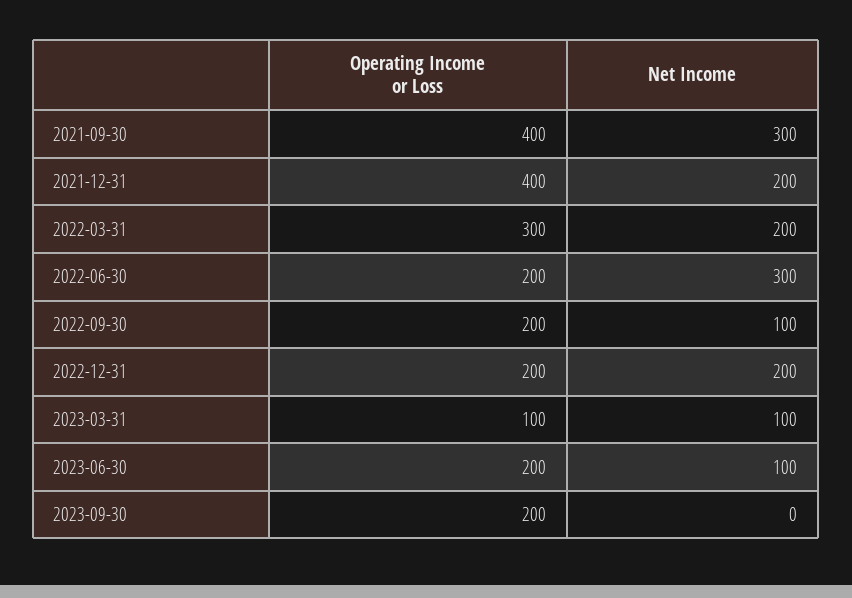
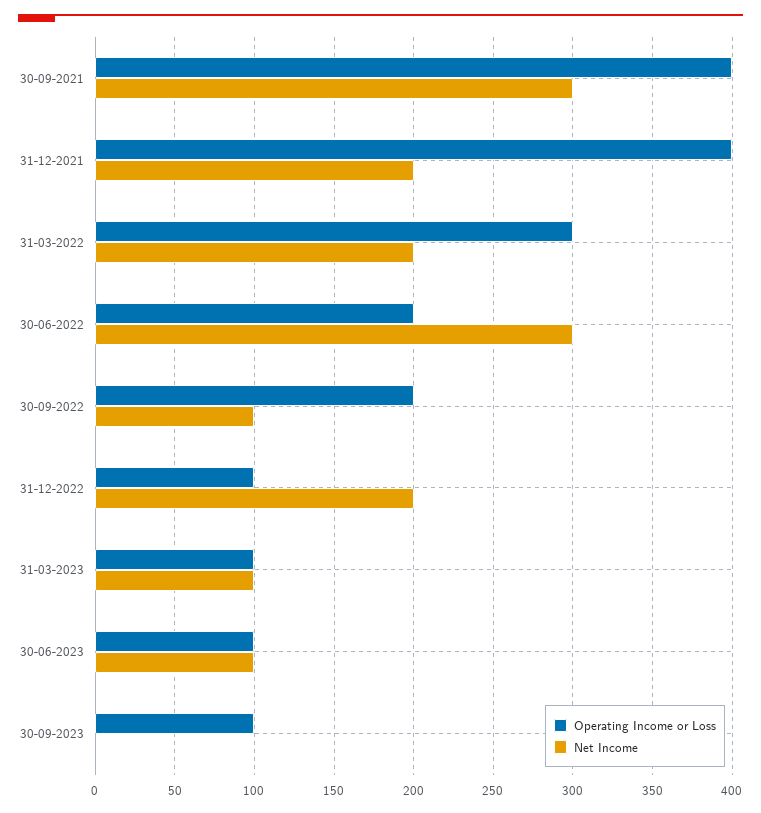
  {
    "Operating Income or Loss": {
      "2021-09-30": 400,
      "2021-12-31": 400,
      "2022-03-31": 300,
      "2022-06-30": 200,
      "2022-09-30": 200,
-     "2022-12-31": 200,
+     "2022-12-31": 100,
      "2023-03-31": 100,
-     "2023-06-30": 200,
+     "2023-06-30": 100,
-     "2023-09-30": 200
+     "2023-09-30": 100
    },
    "Net Income": {
      "2021-09-30": 300,
      "2021-12-31": 200,
      "2022-03-31": 200,
      "2022-06-30": 300,
      "2022-09-30": 100,
      "2022-12-31": 200,
      "2023-03-31": 100,
      "2023-06-30": 100,
      "2023-09-30": 0
    }
  }

